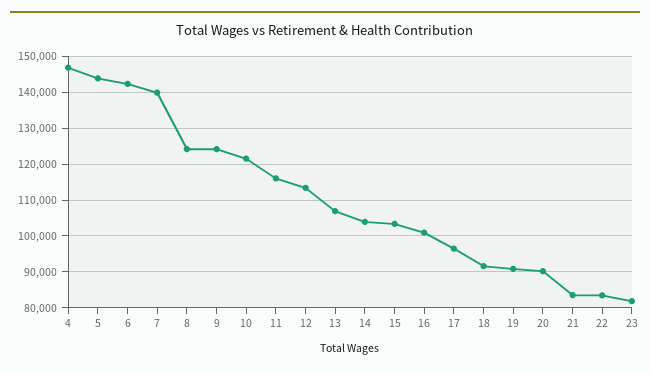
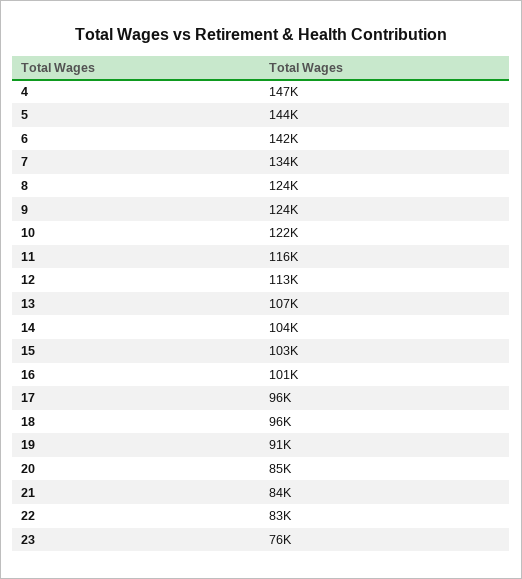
  {
    "4": 147000,
    "5": 144000,
    "6": 142000,
-   "7": 140000,
+   "7": 134000,
    "8": 124000,
    "9": 124000,
    "10": 122000,
    "11": 116000,
    "12": 113000,
    "13": 107000,
    "14": 104000,
    "15": 103000,
    "16": 101000,
    "17": 96000,
-   "18": 92000,
+   "18": 96000,
    "19": 91000,
-   "20": 90000,
+   "20": 85000,
    "21": 84000,
    "22": 83000,
-   "23": 82000
+   "23": 76000
  }

